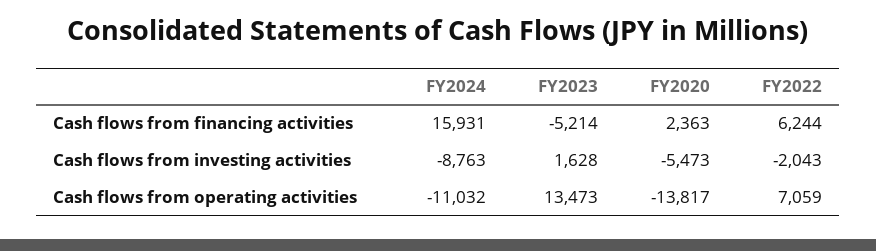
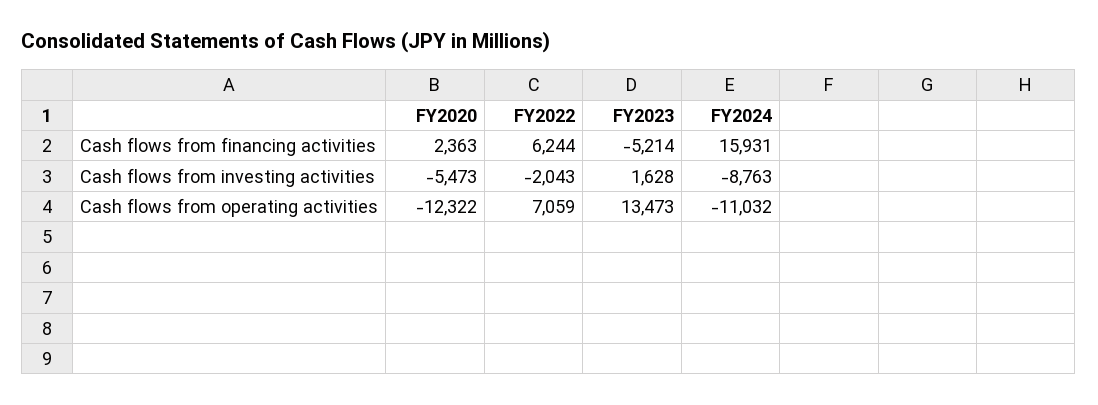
  {
    "FY2024": {
      "Cash flows from financing activities": 15931,
      "Cash flows from investing activities": -8763,
      "Cash flows from operating activities": -11032
    },
    "FY2023": {
      "Cash flows from financing activities": -5214,
      "Cash flows from investing activities": 1628,
      "Cash flows from operating activities": 13473
    },
    "FY2020": {
      "Cash flows from financing activities": 2363,
      "Cash flows from investing activities": -5473,
-     "Cash flows from operating activities": -13817
+     "Cash flows from operating activities": -12322
    },
    "FY2022": {
      "Cash flows from financing activities": 6244,
      "Cash flows from investing activities": -2043,
      "Cash flows from operating activities": 7059
    }
  }

